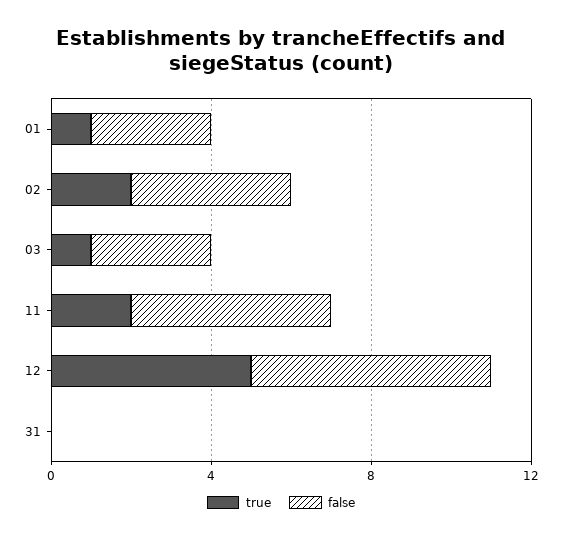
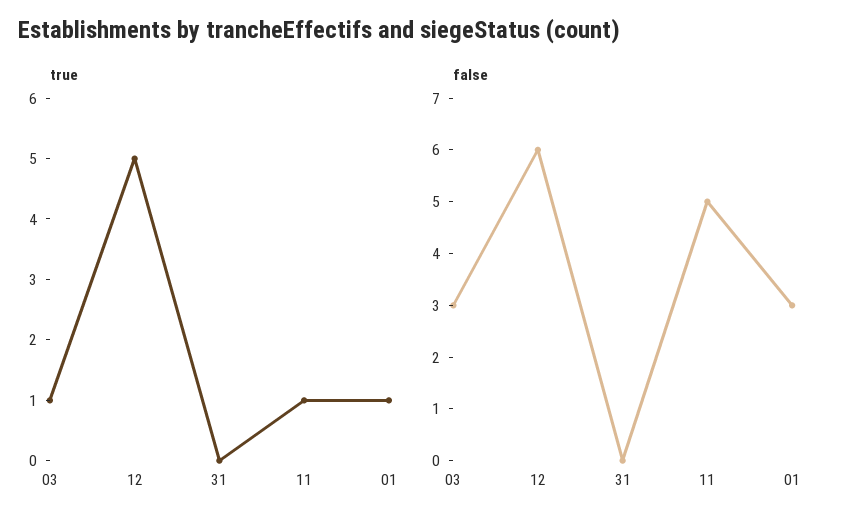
  {
    "true": {
      "01": 1,
-     "02": 2,
      "03": 1,
-     "11": 2,
+     "11": 1,
      "12": 5,
      "31": 0
    },
    "false": {
      "01": 3,
-     "02": 4,
      "03": 3,
      "11": 5,
      "12": 6,
      "31": 0
    }
  }

